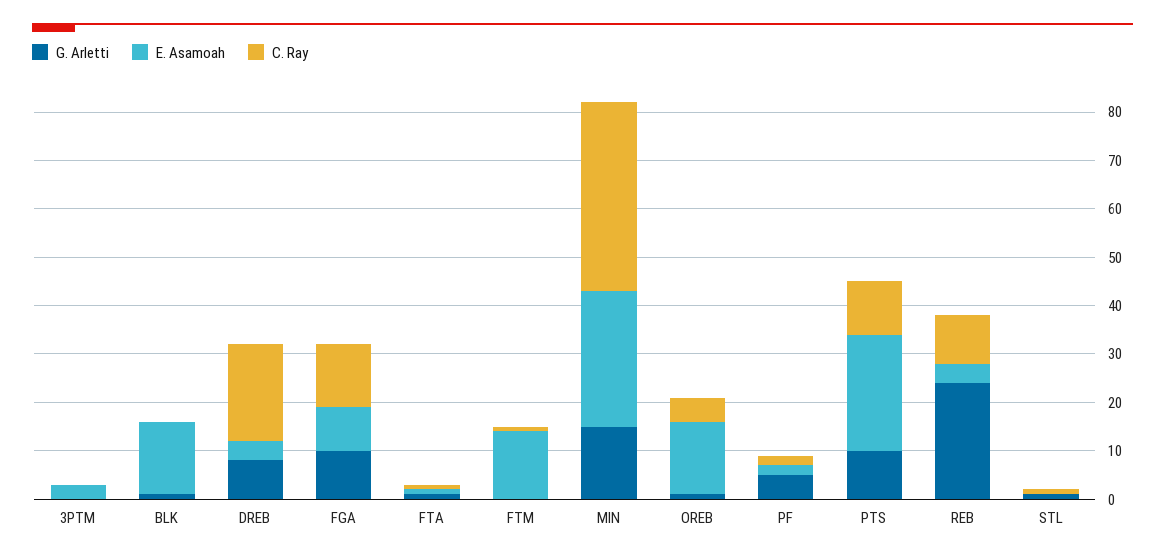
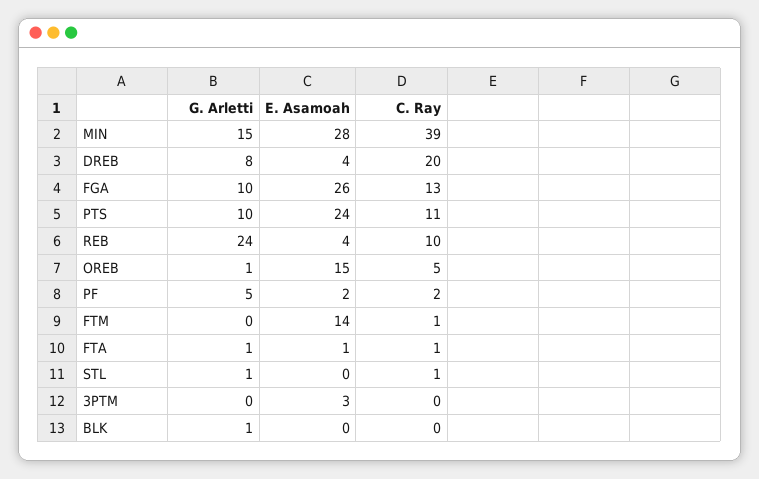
  {
    "G. Arletti": {
      "3PTM": 0,
      "BLK": 1,
      "DREB": 8,
      "FGA": 10,
      "FTA": 1,
      "FTM": 0,
      "MIN": 15,
      "OREB": 1,
      "PF": 5,
      "PTS": 10,
      "REB": 24,
      "STL": 1
    },
    "E. Asamoah": {
      "3PTM": 3,
-     "BLK": 15,
+     "BLK": 0,
      "DREB": 4,
-     "FGA": 10,
+     "FGA": 26,
      "FTA": 1,
      "FTM": 14,
      "MIN": 28,
      "OREB": 15,
      "PF": 2,
      "PTS": 24,
      "REB": 4,
      "STL": 0
    },
    "C. Ray": {
      "3PTM": 0,
      "BLK": 0,
      "DREB": 20,
      "FGA": 13,
      "FTA": 1,
      "FTM": 1,
      "MIN": 39,
      "OREB": 5,
      "PF": 2,
      "PTS": 11,
      "REB": 10,
      "STL": 1
    }
  }

